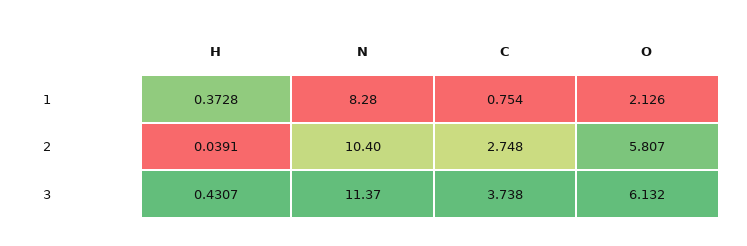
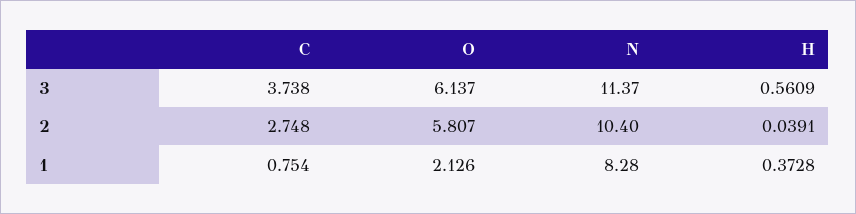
  {
    "H": {
      "1": 0.3728,
      "2": 0.0391,
-     "3": 0.4307
+     "3": 0.5609
    },
    "N": {
      "1": 8.28,
      "2": 10.4,
      "3": 11.37
    },
    "C": {
      "1": 0.754,
      "2": 2.748,
      "3": 3.738
    },
    "O": {
      "1": 2.126,
      "2": 5.807,
-     "3": 6.132
+     "3": 6.137
    }
  }

